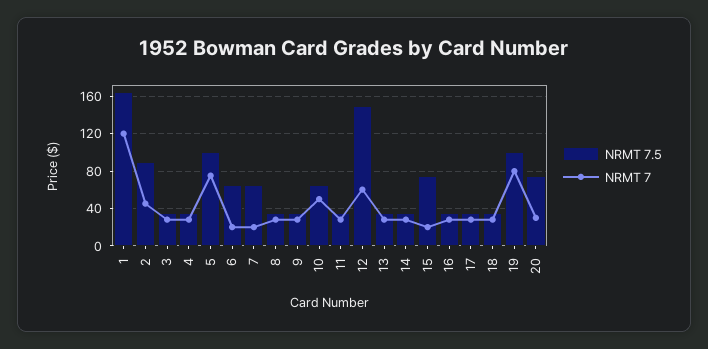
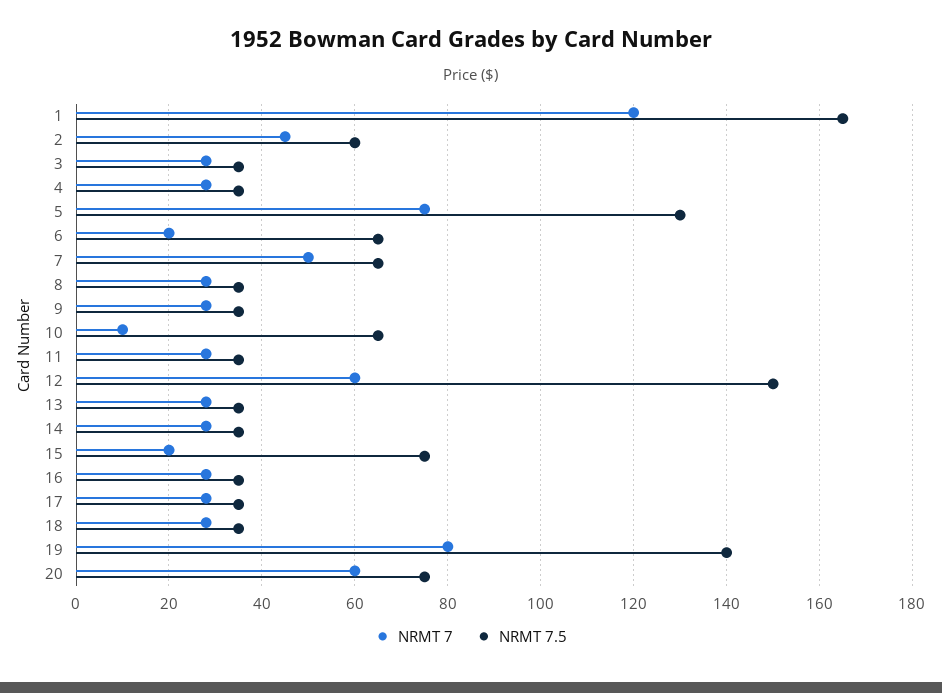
  {
    "NRMT 7.5": {
      "1": 165,
-     "2": 90,
+     "2": 60,
      "3": 35,
      "4": 35,
-     "5": 100,
+     "5": 130,
      "6": 65,
      "7": 65,
      "8": 35,
      "9": 35,
      "10": 65,
      "11": 35,
      "12": 150,
      "13": 35,
      "14": 35,
      "15": 75,
      "16": 35,
      "17": 35,
      "18": 35,
-     "19": 100,
+     "19": 140,
      "20": 75
    },
    "NRMT 7": {
      "1": 120,
      "2": 45,
      "3": 30,
      "4": 30,
      "5": 75,
      "6": 20,
-     "7": 20,
+     "7": 50,
      "8": 30,
      "9": 30,
-     "10": 50,
+     "10": 10,
      "11": 30,
      "12": 60,
      "13": 30,
      "14": 30,
      "15": 20,
      "16": 30,
      "17": 30,
      "18": 30,
      "19": 80,
-     "20": 30
+     "20": 60
    }
  }

